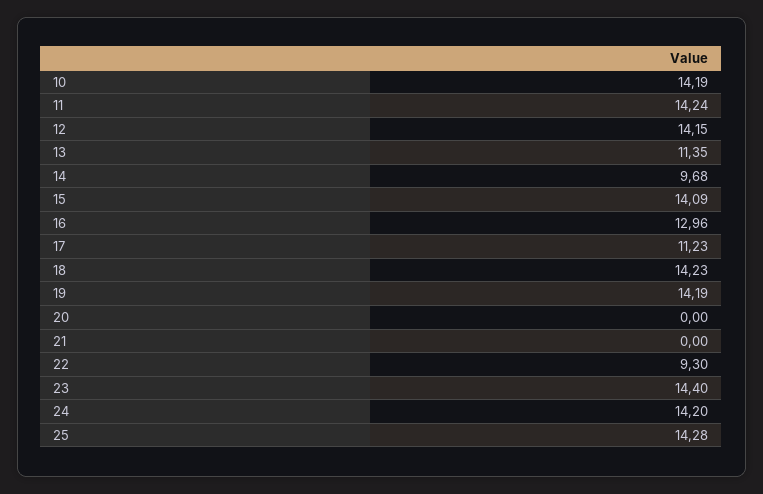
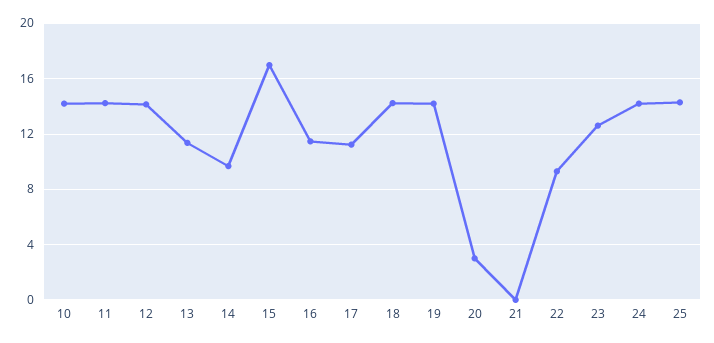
  {
    "10": 14.19,
    "11": 14.24,
    "12": 14.15,
    "13": 11.35,
    "14": 9.68,
-   "15": 14.09,
+   "15": 17,
-   "16": 12.96,
+   "16": 11.5,
    "17": 11.23,
    "18": 14.23,
    "19": 14.19,
-   "20": 0,
+   "20": 3,
    "21": 0,
    "22": 9.3,
-   "23": 14.4,
+   "23": 12.5,
    "24": 14.2,
    "25": 14.28
  }

